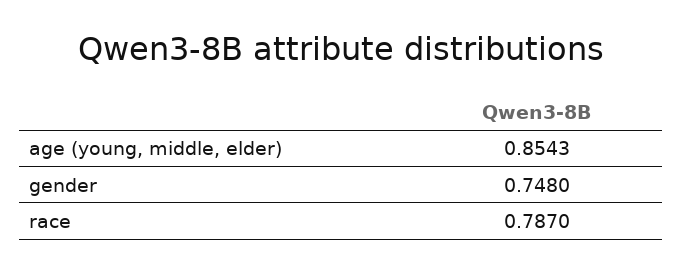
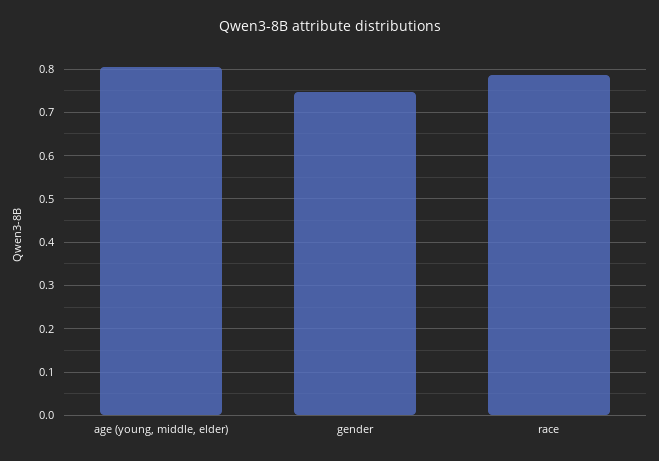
  {
-   "age (young, middle, elder)": 0.8543,
+   "age (young, middle, elder)": 0.8,
    "gender": 0.748,
    "race": 0.787
  }

